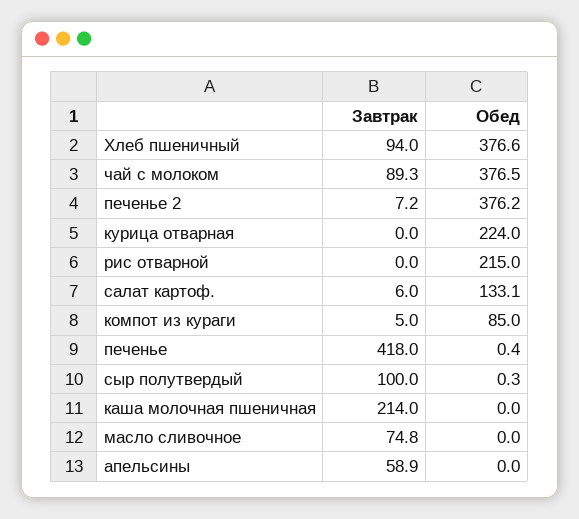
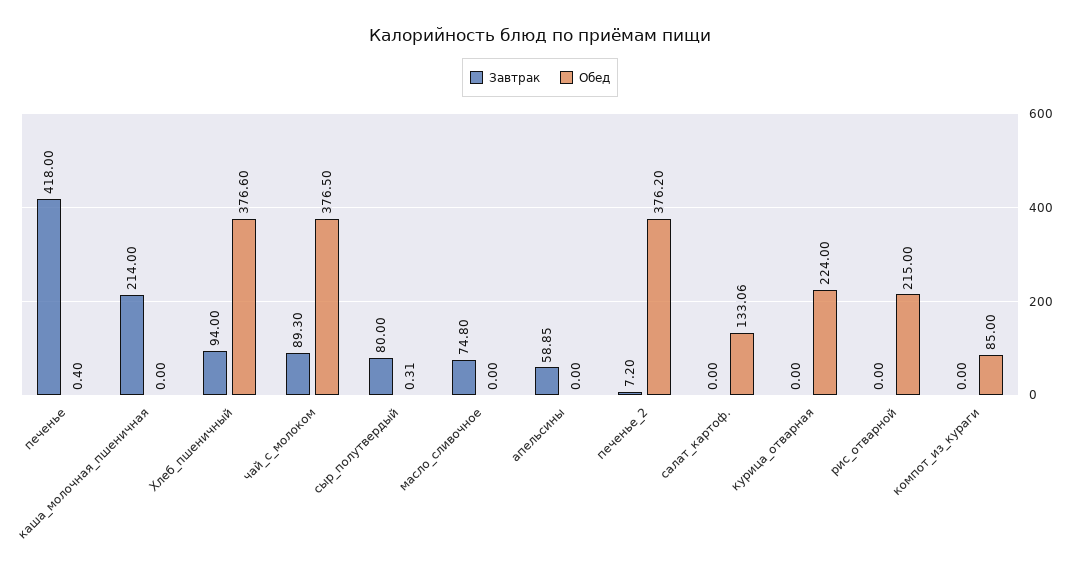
  {
    "Завтрак": {
      "Хлеб пшеничный": 94,
      "чай с молоком": 89.3,
      "печенье 2": 7.2,
      "курица отварная": 0,
      "рис отварной": 0,
-     "салат картоф.": 6,
+     "салат картоф.": 0,
-     "компот из кураги": 5,
+     "компот из кураги": 0,
      "печенье": 418,
-     "сыр полутвердый": 100,
+     "сыр полутвердый": 80,
      "каша молочная пшеничная": 214,
      "масло сливочное": 74.8,
      "апельсины": 58.85
    },
    "Обед": {
      "Хлеб пшеничный": 376.6,
      "чай с молоком": 376.5,
      "печенье 2": 376.2,
      "курица отварная": 224,
      "рис отварной": 215,
      "салат картоф.": 133.06,
      "компот из кураги": 85,
      "печенье": 0.4,
      "сыр полутвердый": 0.31,
      "каша молочная пшеничная": 0,
      "масло сливочное": 0,
      "апельсины": 0
    }
  }

